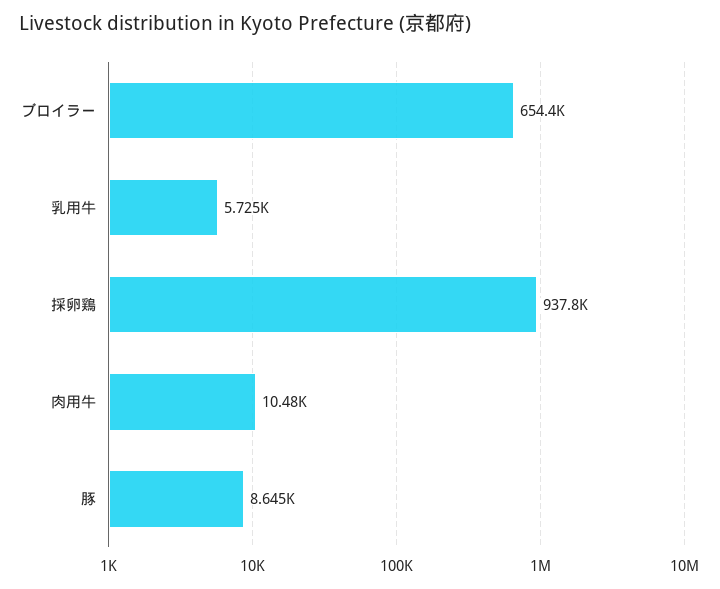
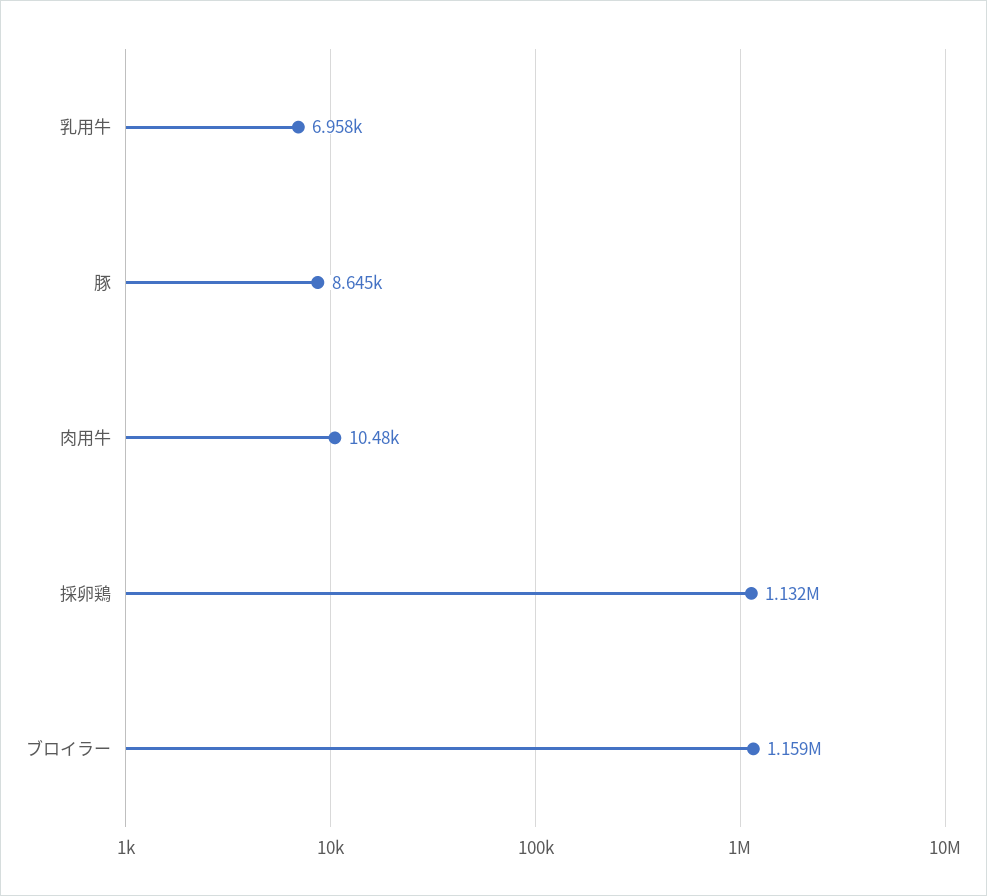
  {
-   "ブロイラー": 654400,
+   "ブロイラー": 1159000,
-   "乳用牛": 5725,
+   "乳用牛": 6958,
-   "採卵鶏": 937800,
+   "採卵鶏": 1132000,
    "肉用牛": 10480,
    "豚": 8645
  }

